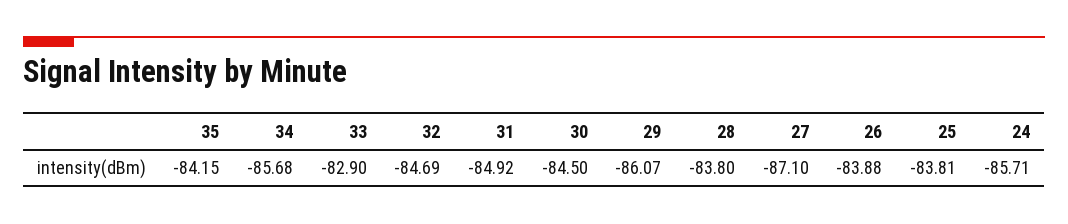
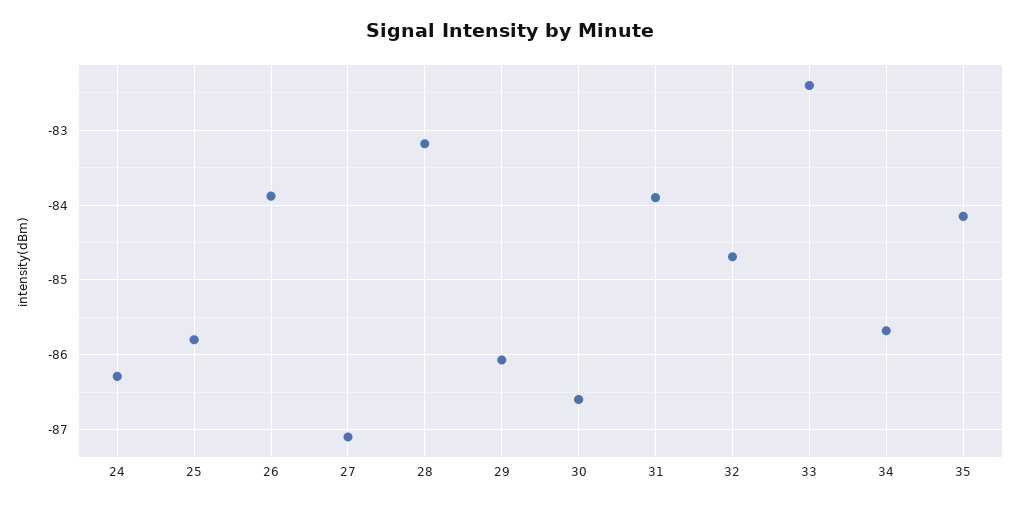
  {
    "35": -84.15,
    "34": -85.68,
-   "33": -82.9,
+   "33": -82.4,
    "32": -84.69,
-   "31": -84.92,
+   "31": -83.9,
-   "30": -84.5,
+   "30": -86.6,
    "29": -86.07,
-   "28": -83.8,
+   "28": -83.2,
    "27": -87.1,
    "26": -83.88,
-   "25": -83.81,
+   "25": -85.8,
-   "24": -85.71
+   "24": -86.3
  }

